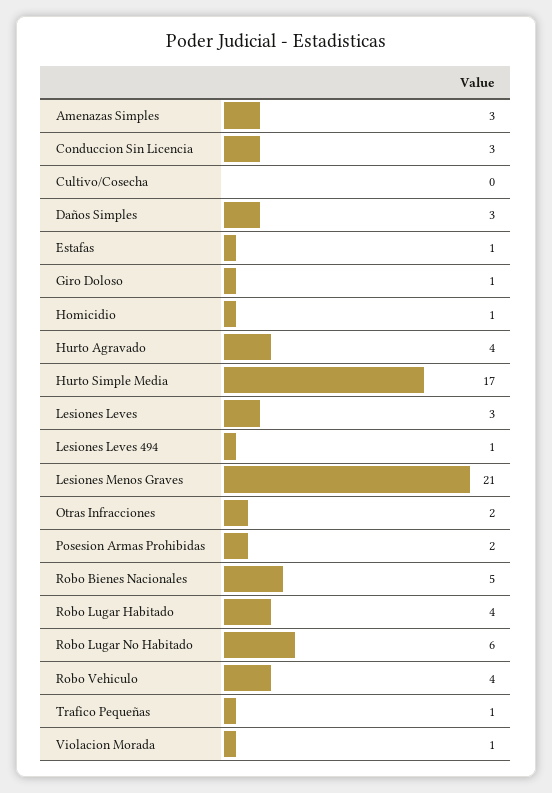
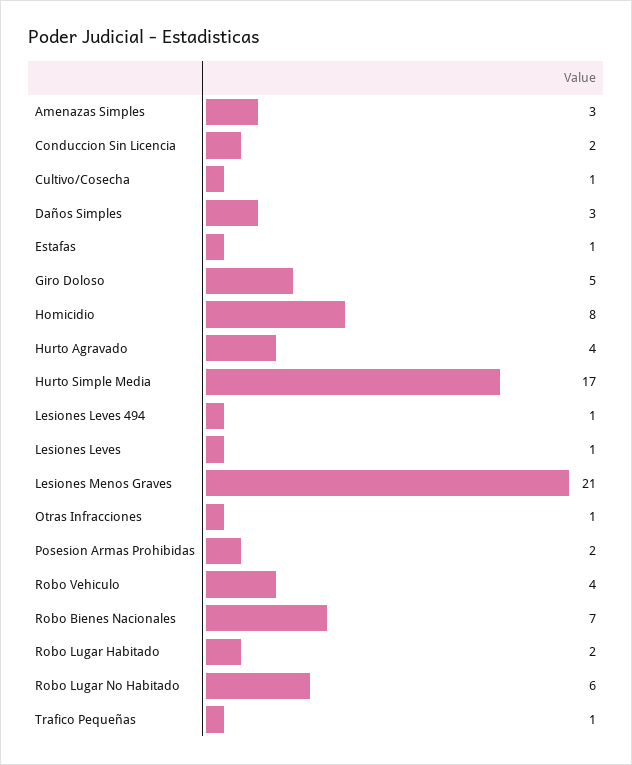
  {
    "Amenazas Simples": 3,
-   "Conduccion Sin Licencia": 3,
+   "Conduccion Sin Licencia": 2,
-   "Cultivo/Cosecha": 0,
+   "Cultivo/Cosecha": 1,
    "Daños Simples": 3,
    "Estafas": 1,
-   "Giro Doloso": 1,
+   "Giro Doloso": 5,
-   "Homicidio": 1,
+   "Homicidio": 8,
    "Hurto Agravado": 4,
    "Hurto Simple Media": 17,
-   "Lesiones Leves": 3,
+   "Lesiones Leves": 1,
    "Lesiones Leves 494": 1,
    "Lesiones Menos Graves": 21,
-   "Otras Infracciones": 2,
+   "Otras Infracciones": 1,
    "Posesion Armas Prohibidas": 2,
-   "Robo Bienes Nacionales": 5,
+   "Robo Bienes Nacionales": 7,
-   "Robo Lugar Habitado": 4,
+   "Robo Lugar Habitado": 2,
    "Robo Lugar No Habitado": 6,
    "Robo Vehiculo": 4,
-   "Trafico Pequeñas": 1,
+   "Trafico Pequeñas": 1
-   "Violacion Morada": 1
  }

